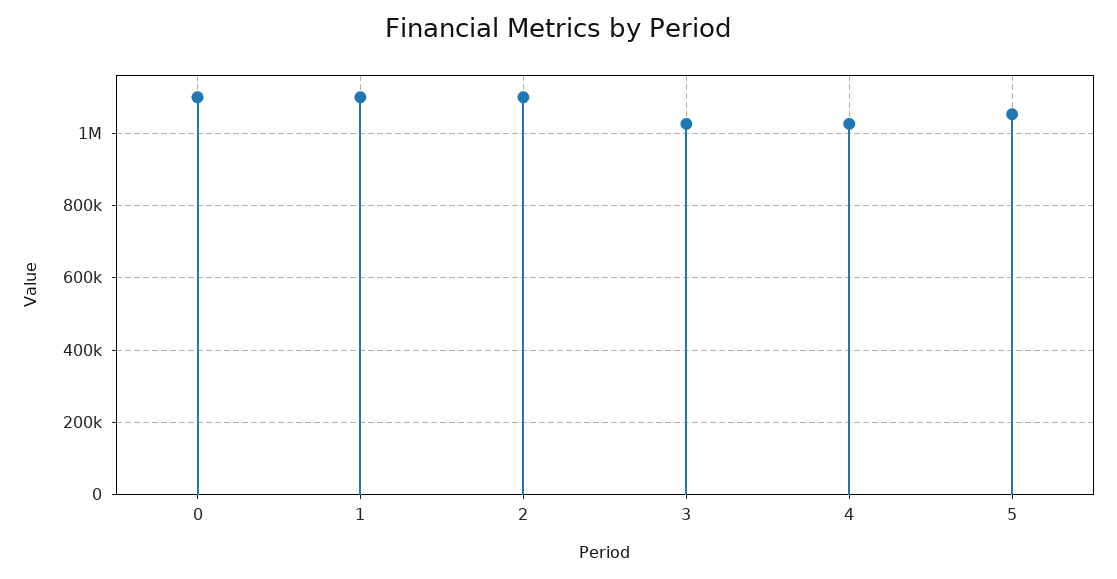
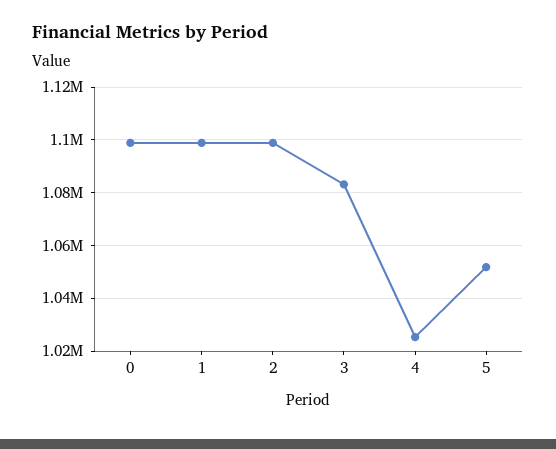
  {
    "0": 1100000,
    "1": 1100000,
    "2": 1100000,
-   "3": 1020000,
+   "3": 1082500,
    "4": 1025000,
    "5": 1052500
  }

